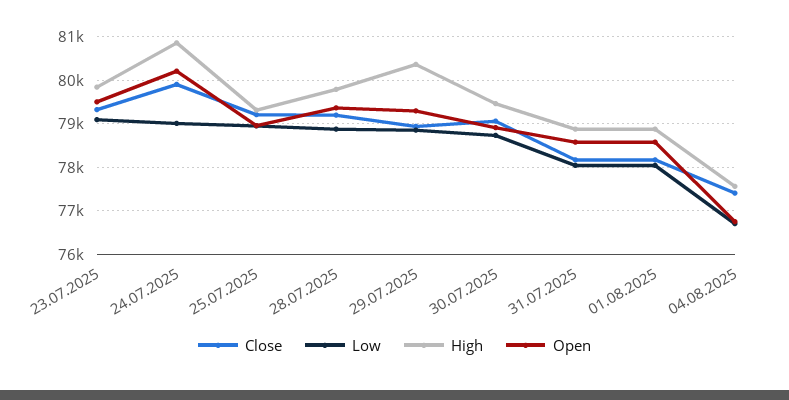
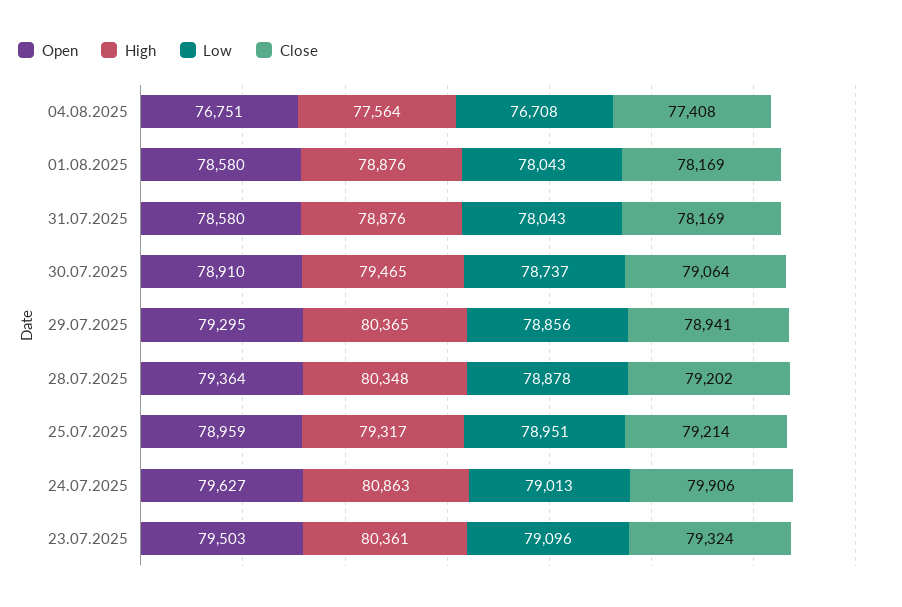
  {
    "Close": {
      "23.07.2025": 79324,
      "24.07.2025": 79906,
      "25.07.2025": 79214,
      "28.07.2025": 79202,
      "29.07.2025": 78941,
      "30.07.2025": 79064,
      "31.07.2025": 78169,
      "01.08.2025": 78169,
      "04.08.2025": 77408
    },
    "Low": {
      "23.07.2025": 79096,
      "24.07.2025": 79013,
      "25.07.2025": 78951,
      "28.07.2025": 78878,
      "29.07.2025": 78856,
      "30.07.2025": 78737,
      "31.07.2025": 78043,
      "01.08.2025": 78043,
      "04.08.2025": 76708
    },
    "High": {
-     "23.07.2025": 79800,
+     "23.07.2025": 80361,
      "24.07.2025": 80863,
      "25.07.2025": 79317,
-     "28.07.2025": 79800,
+     "28.07.2025": 80348,
      "29.07.2025": 80365,
      "30.07.2025": 79465,
      "31.07.2025": 78876,
      "01.08.2025": 78876,
      "04.08.2025": 77564
    },
    "Open": {
      "23.07.2025": 79503,
-     "24.07.2025": 80200,
+     "24.07.2025": 79627,
      "25.07.2025": 78959,
      "28.07.2025": 79364,
      "29.07.2025": 79295,
      "30.07.2025": 78910,
      "31.07.2025": 78580,
      "01.08.2025": 78580,
      "04.08.2025": 76751
    }
  }

